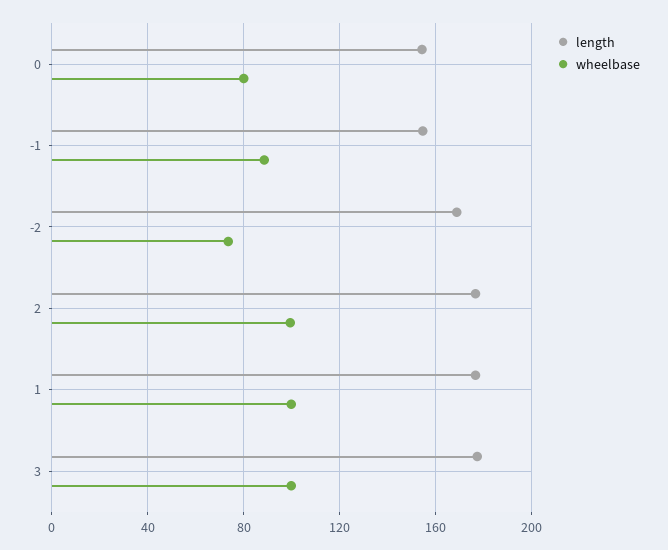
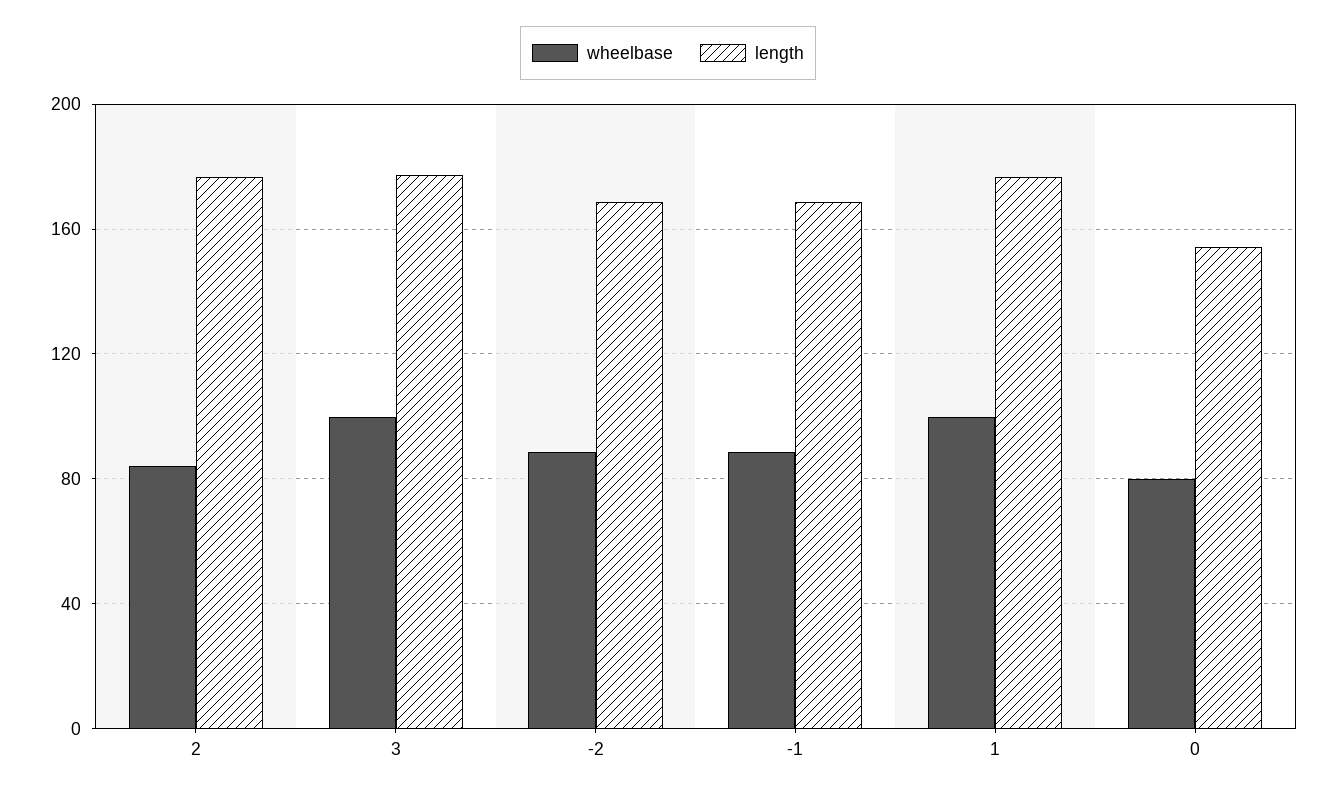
  {
    "length": {
      "0": 155,
-     "-1": 155,
+     "-1": 170,
      "-2": 170,
      "2": 175,
      "1": 175,
      "3": 175
    },
    "wheelbase": {
      "0": 80,
      "-1": 90,
-     "-2": 75,
+     "-2": 90,
-     "2": 100,
+     "2": 85,
      "1": 100,
      "3": 100
    }
  }

